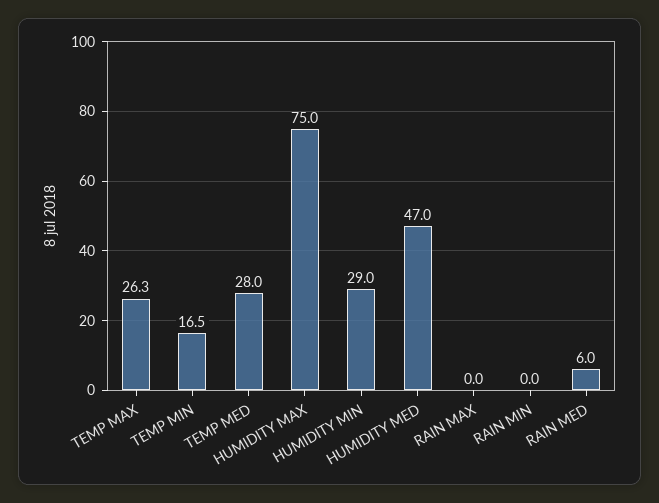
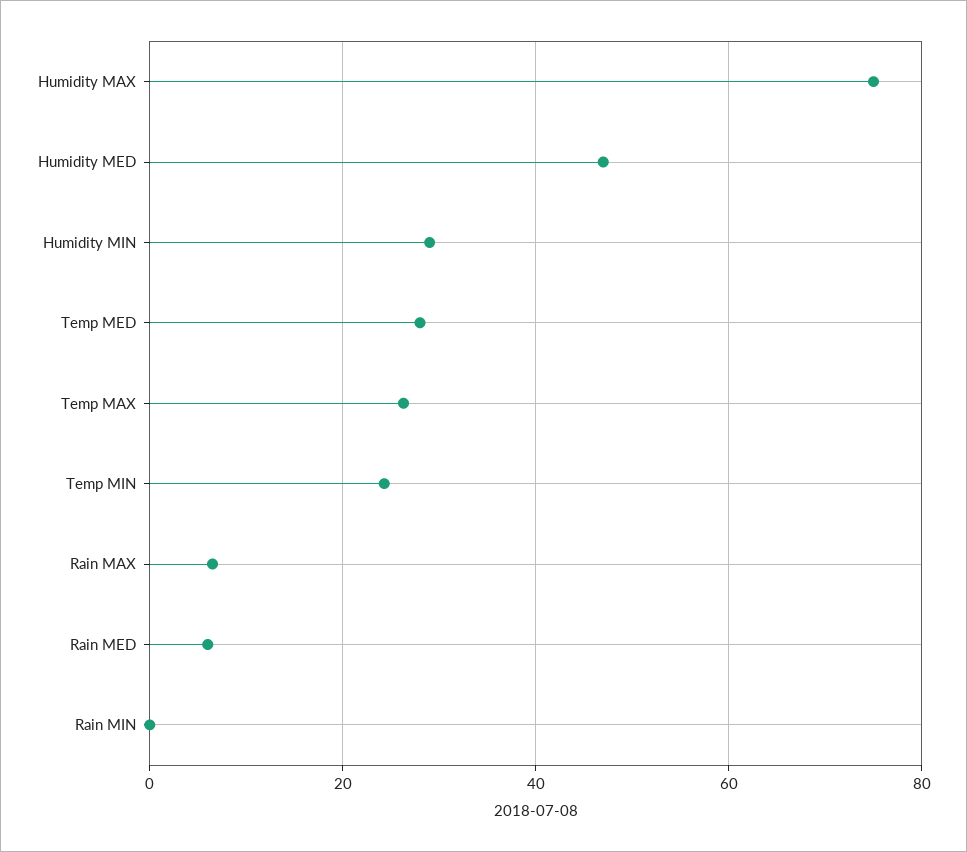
  {
    "TEMP MAX": 26.3,
-   "TEMP MIN": 16.5,
+   "TEMP MIN": 24,
    "TEMP MED": 28,
    "HUMIDITY MAX": 75,
    "HUMIDITY MIN": 29,
    "HUMIDITY MED": 47,
-   "RAIN MAX": 0,
+   "RAIN MAX": 6,
    "RAIN MIN": 0,
    "RAIN MED": 6
  }

